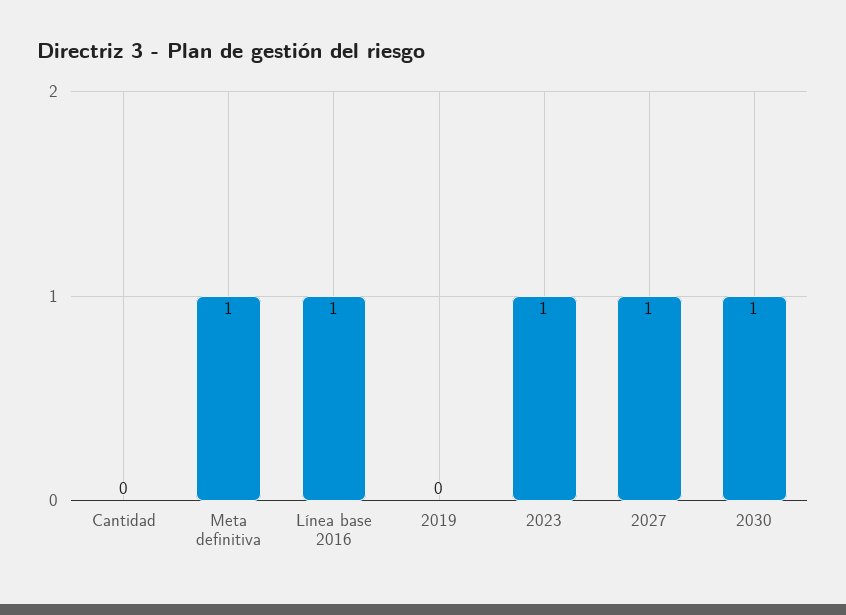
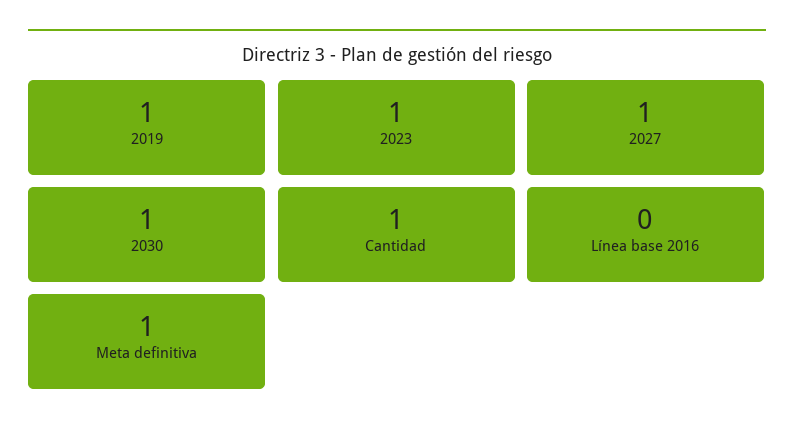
  {
-   "Cantidad": 0,
+   "Cantidad": 1,
    "Meta definitiva": 1,
-   "Línea base 2016": 1,
+   "Línea base 2016": 0,
-   "2019": 0,
+   "2019": 1,
    "2023": 1,
    "2027": 1,
    "2030": 1
  }

